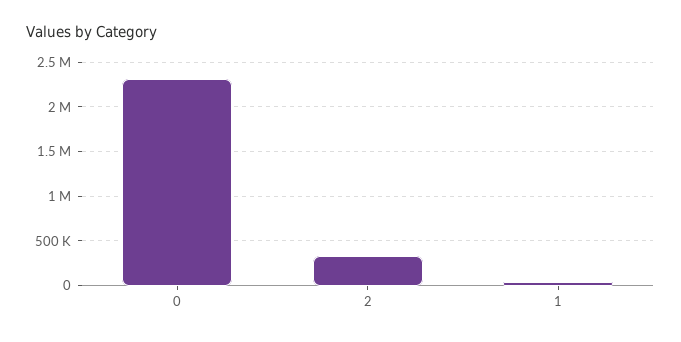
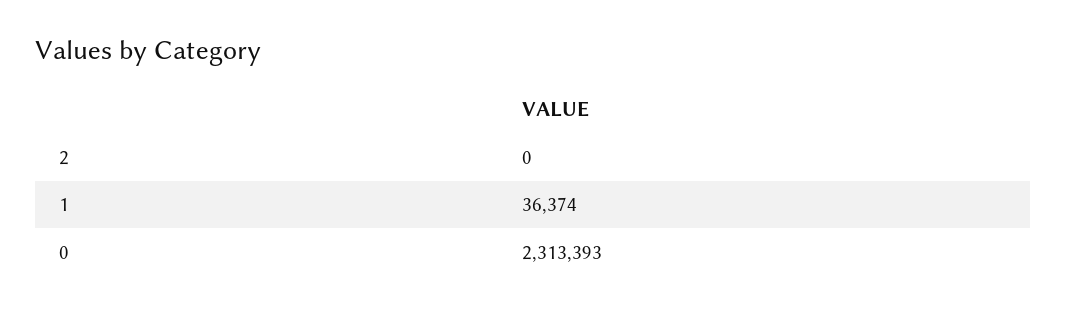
  {
    "0": 2313393,
-   "2": 300000,
+   "2": 0,
    "1": 36374
  }

